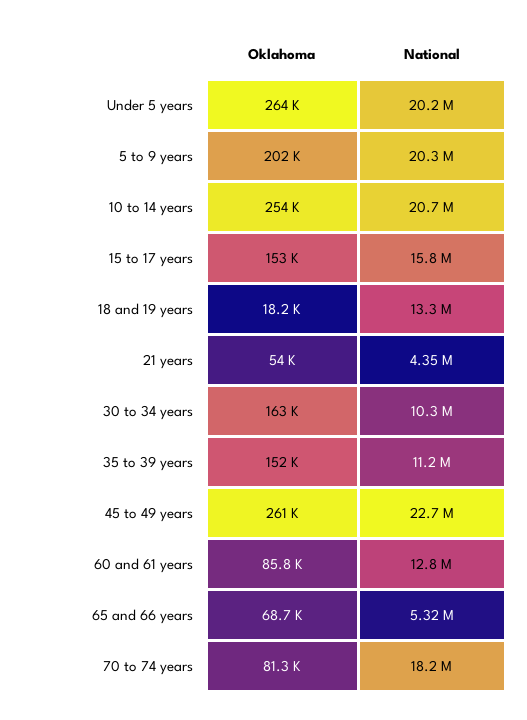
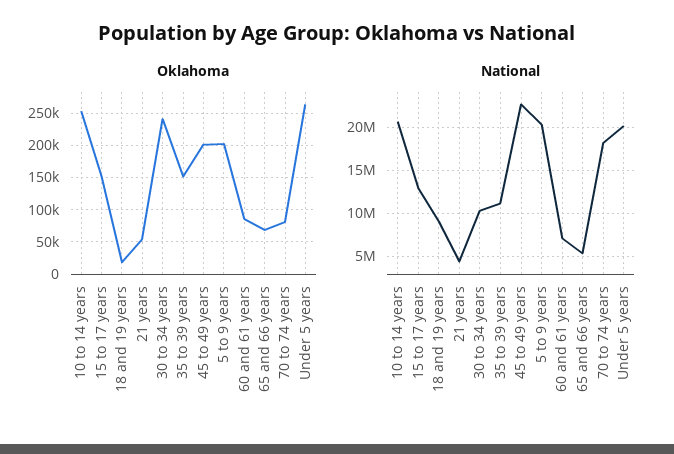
  {
    "Oklahoma": {
      "Under 5 years": 264000,
      "5 to 9 years": 202000,
      "10 to 14 years": 254000,
      "15 to 17 years": 153000,
      "18 and 19 years": 18200,
      "21 years": 54000,
-     "30 to 34 years": 163000,
+     "30 to 34 years": 240000,
      "35 to 39 years": 152000,
-     "45 to 49 years": 261000,
+     "45 to 49 years": 200000,
      "60 and 61 years": 85800,
      "65 and 66 years": 68700,
      "70 to 74 years": 81300
    },
    "National": {
      "Under 5 years": 20200000,
      "5 to 9 years": 20300000,
      "10 to 14 years": 20700000,
-     "15 to 17 years": 15800000,
+     "15 to 17 years": 13000000,
-     "18 and 19 years": 13300000,
+     "18 and 19 years": 9000000,
      "21 years": 4350000,
      "30 to 34 years": 10300000,
      "35 to 39 years": 11200000,
      "45 to 49 years": 22700000,
-     "60 and 61 years": 12800000,
+     "60 and 61 years": 7000000,
      "65 and 66 years": 5320000,
      "70 to 74 years": 18200000
    }
  }

